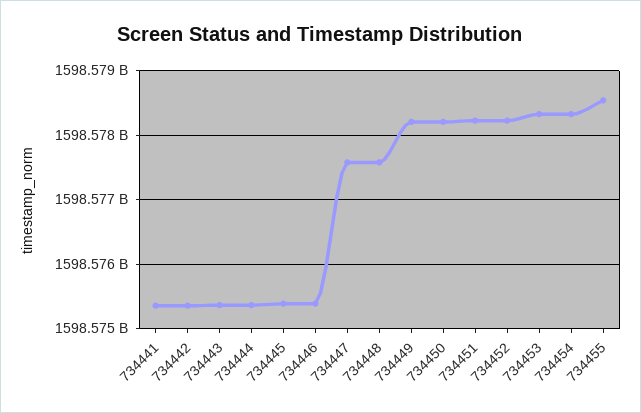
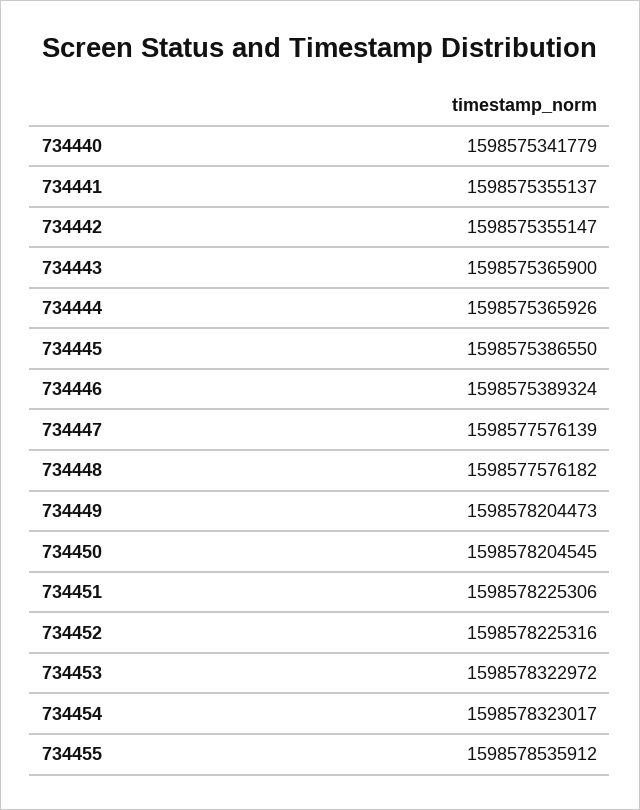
  {
    "734441": 1598575355137,
    "734442": 1598575355147,
    "734443": 1598575365900,
    "734444": 1598575365926,
    "734445": 1598575386550,
    "734446": 1598575389324,
    "734447": 1598577576139,
    "734448": 1598577576182,
    "734449": 1598578204473,
    "734450": 1598578204545,
    "734451": 1598578225306,
    "734452": 1598578225316,
    "734453": 1598578322972,
    "734454": 1598578323017,
-   "734455": 1598578535912
+   "734455": 1598578535912,
+   "734440": 1598575341779
  }

